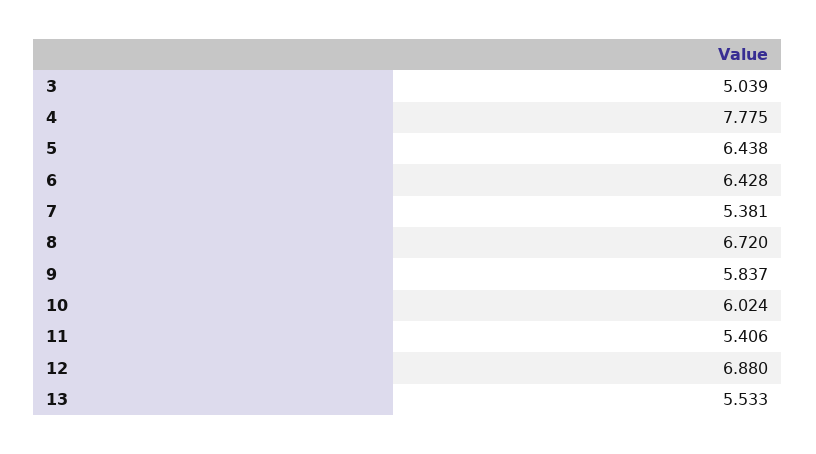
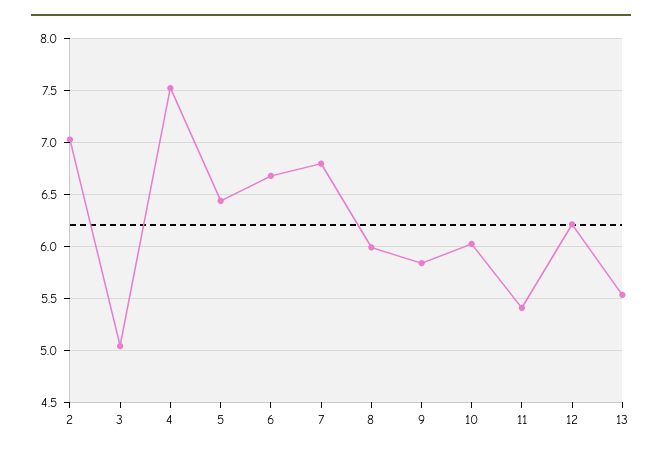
  {
    "3": 5.039,
-   "4": 7.775,
+   "4": 7.5,
    "5": 6.438,
-   "6": 6.428,
+   "6": 6.7,
-   "7": 5.381,
+   "7": 6.8,
-   "8": 6.72,
+   "8": 6,
    "9": 5.837,
    "10": 6.024,
    "11": 5.406,
-   "12": 6.88,
+   "12": 6.2,
-   "13": 5.533
+   "13": 5.533,
+   "2": 7
  }

